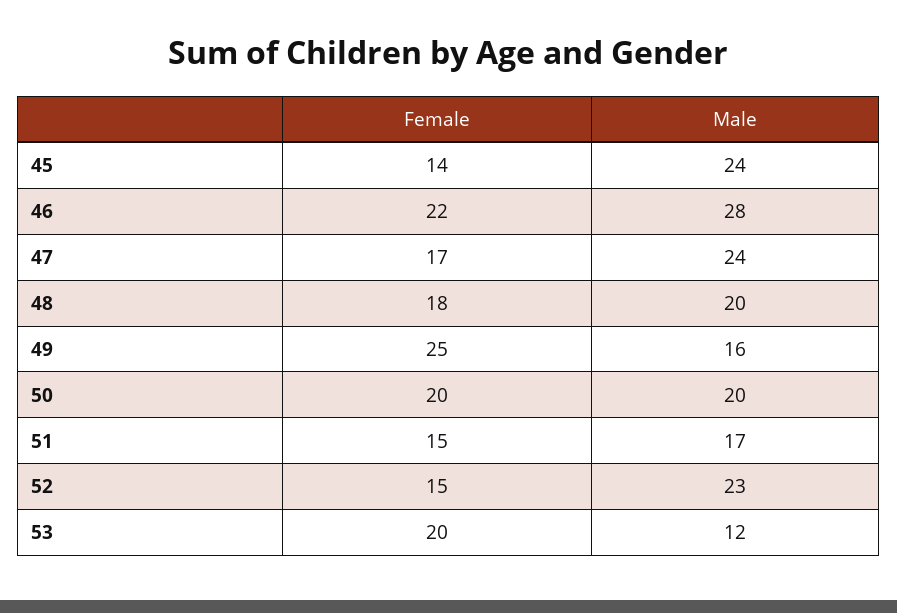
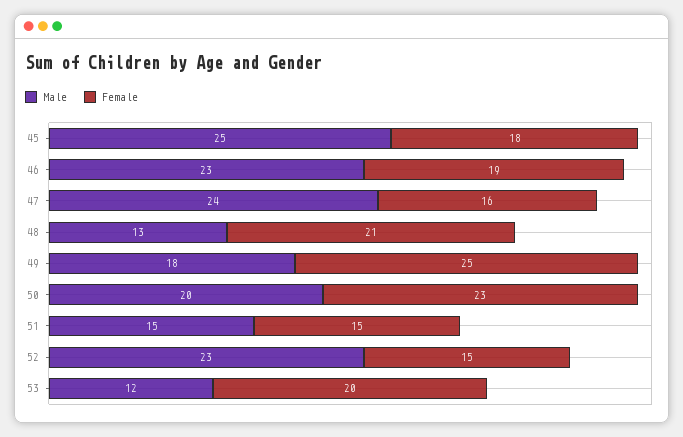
  {
    "Female": {
-     "45": 14,
+     "45": 18,
-     "46": 22,
+     "46": 19,
-     "47": 17,
+     "47": 16,
-     "48": 18,
+     "48": 21,
      "49": 25,
-     "50": 20,
+     "50": 23,
      "51": 15,
      "52": 15,
      "53": 20
    },
    "Male": {
-     "45": 24,
+     "45": 25,
-     "46": 28,
+     "46": 23,
      "47": 24,
-     "48": 20,
+     "48": 13,
-     "49": 16,
+     "49": 18,
      "50": 20,
-     "51": 17,
+     "51": 15,
      "52": 23,
      "53": 12
    }
  }

